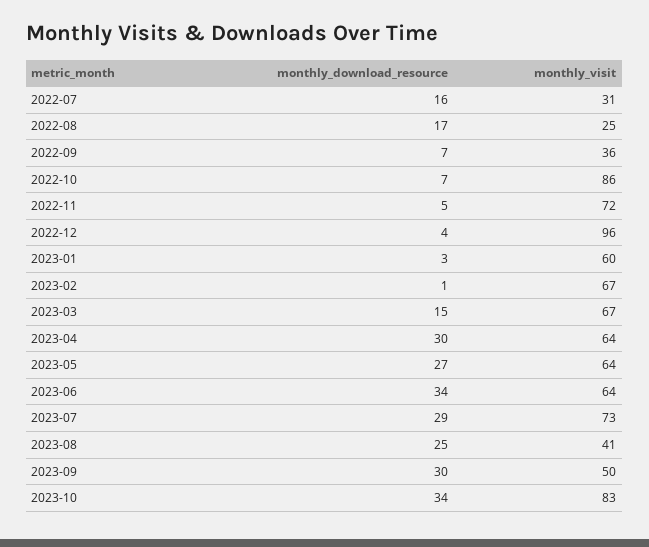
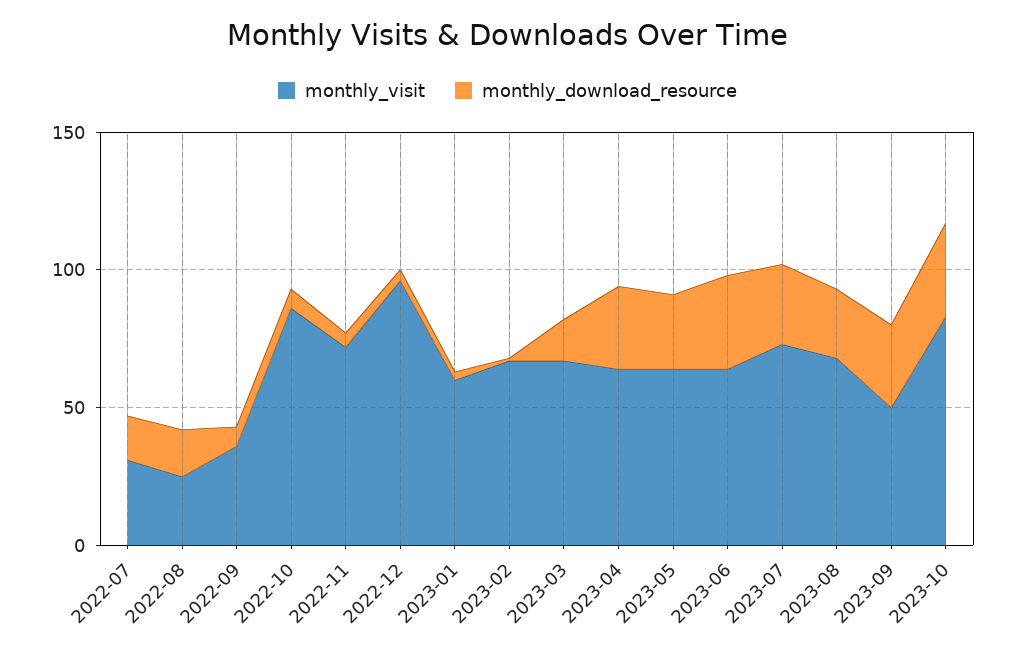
  {
    "monthly_download_resource": {
      "2022-07": 16,
      "2022-08": 17,
      "2022-09": 7,
      "2022-10": 7,
      "2022-11": 5,
      "2022-12": 4,
      "2023-01": 3,
      "2023-02": 1,
      "2023-03": 15,
      "2023-04": 30,
      "2023-05": 27,
      "2023-06": 34,
      "2023-07": 29,
      "2023-08": 25,
      "2023-09": 30,
      "2023-10": 34
    },
    "monthly_visit": {
      "2022-07": 31,
      "2022-08": 25,
      "2022-09": 36,
      "2022-10": 86,
      "2022-11": 72,
      "2022-12": 96,
      "2023-01": 60,
      "2023-02": 67,
      "2023-03": 67,
      "2023-04": 64,
      "2023-05": 64,
      "2023-06": 64,
      "2023-07": 73,
-     "2023-08": 41,
+     "2023-08": 70,
      "2023-09": 50,
      "2023-10": 83
    }
  }

